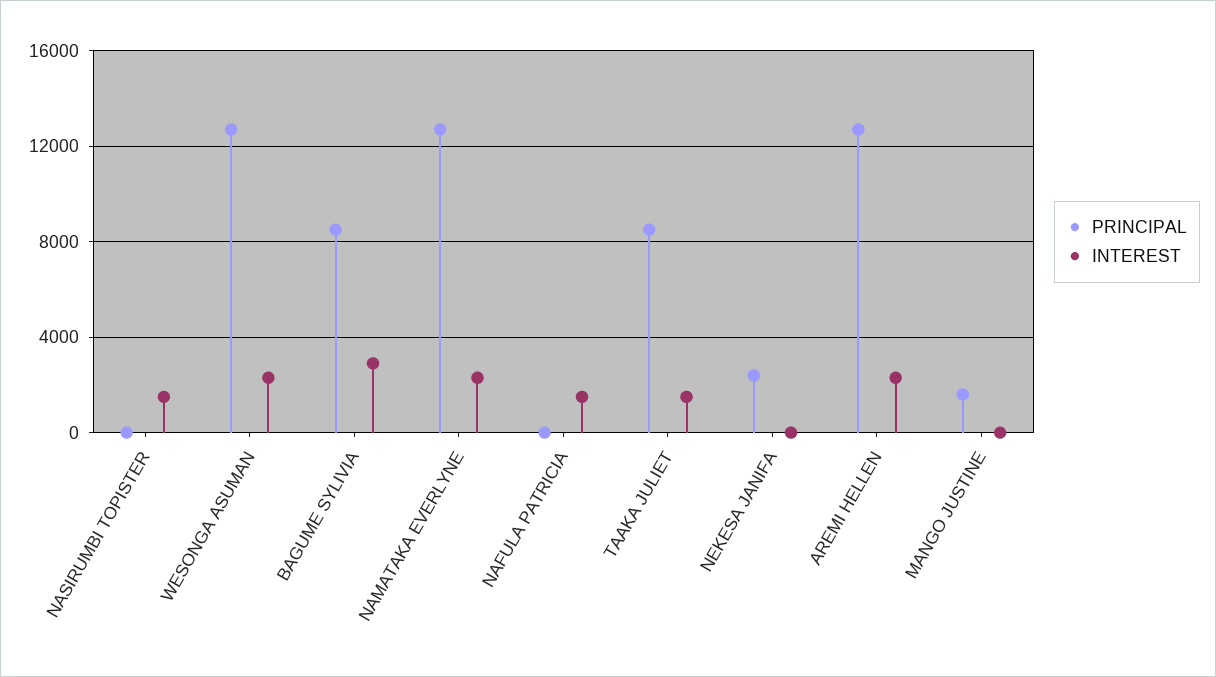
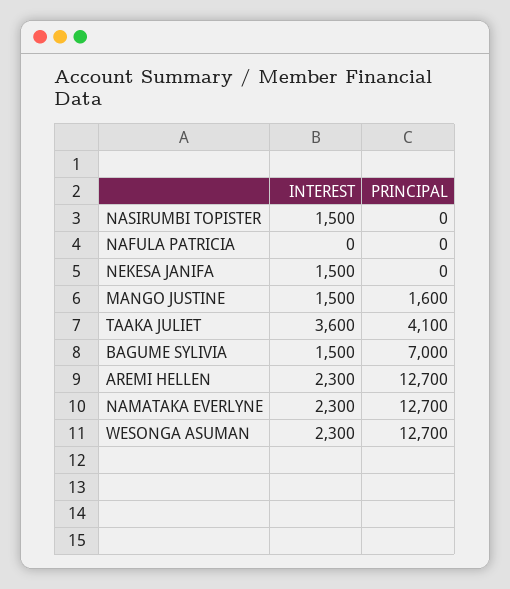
  {
    "PRINCIPAL": {
      "NASIRUMBI TOPISTER": 0,
      "WESONGA ASUMAN": 12700,
-     "BAGUME SYLIVIA": 8500,
+     "BAGUME SYLIVIA": 7000,
      "NAMATAKA EVERLYNE": 12700,
      "NAFULA PATRICIA": 0,
-     "TAAKA JULIET": 8500,
+     "TAAKA JULIET": 4100,
-     "NEKESA JANIFA": 2500,
+     "NEKESA JANIFA": 0,
      "AREMI HELLEN": 12700,
      "MANGO JUSTINE": 1600
    },
    "INTEREST": {
      "NASIRUMBI TOPISTER": 1500,
      "WESONGA ASUMAN": 2300,
-     "BAGUME SYLIVIA": 3000,
+     "BAGUME SYLIVIA": 1500,
      "NAMATAKA EVERLYNE": 2300,
-     "NAFULA PATRICIA": 1500,
+     "NAFULA PATRICIA": 0,
-     "TAAKA JULIET": 1500,
+     "TAAKA JULIET": 3600,
-     "NEKESA JANIFA": 0,
+     "NEKESA JANIFA": 1500,
      "AREMI HELLEN": 2300,
-     "MANGO JUSTINE": 0
+     "MANGO JUSTINE": 1500
    }
  }

